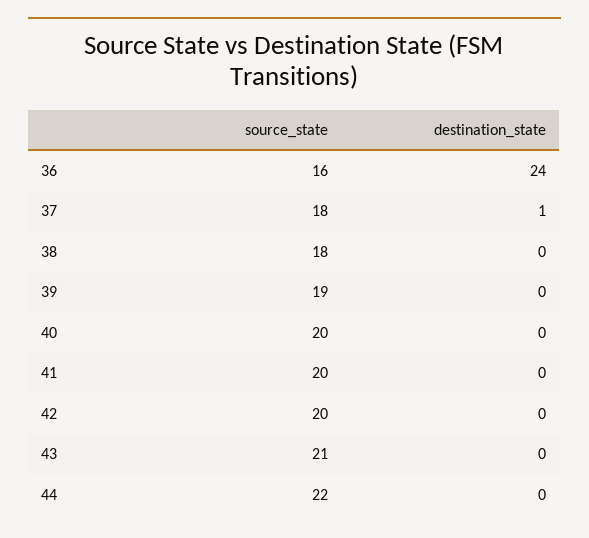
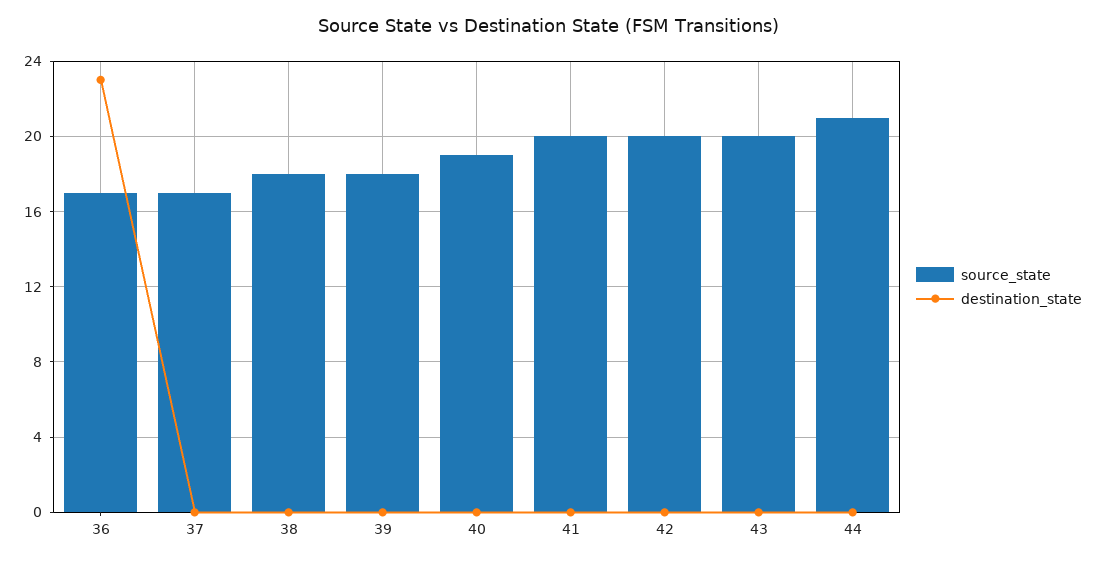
  {
    "source_state": {
-     "36": 16,
+     "36": 17,
-     "37": 18,
+     "37": 17,
      "38": 18,
-     "39": 19,
+     "39": 18,
-     "40": 20,
+     "40": 19,
      "41": 20,
      "42": 20,
-     "43": 21,
+     "43": 20,
-     "44": 22
+     "44": 21
    },
    "destination_state": {
-     "36": 24,
+     "36": 23,
-     "37": 1,
+     "37": 0,
      "38": 0,
      "39": 0,
      "40": 0,
      "41": 0,
      "42": 0,
      "43": 0,
      "44": 0
    }
  }

